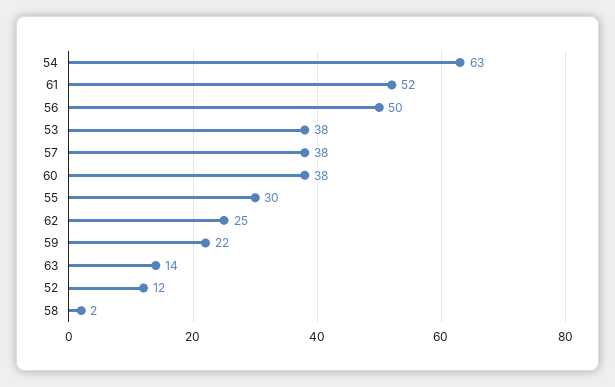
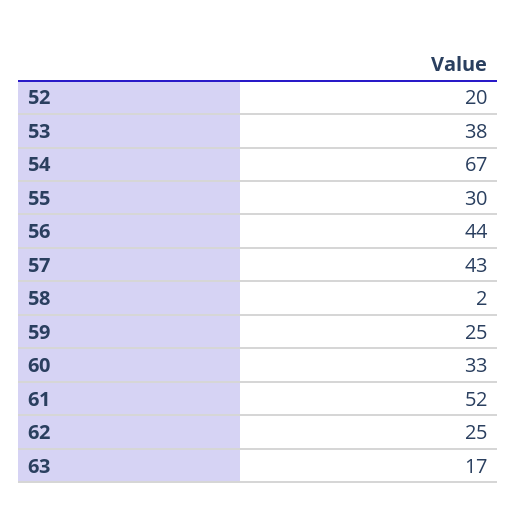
  {
-   "54": 63,
+   "54": 67,
    "61": 52,
-   "56": 50,
+   "56": 44,
    "53": 38,
-   "57": 38,
+   "57": 43,
-   "60": 38,
+   "60": 33,
    "55": 30,
    "62": 25,
-   "59": 22,
+   "59": 25,
-   "63": 14,
+   "63": 17,
-   "52": 12,
+   "52": 20,
    "58": 2
  }

